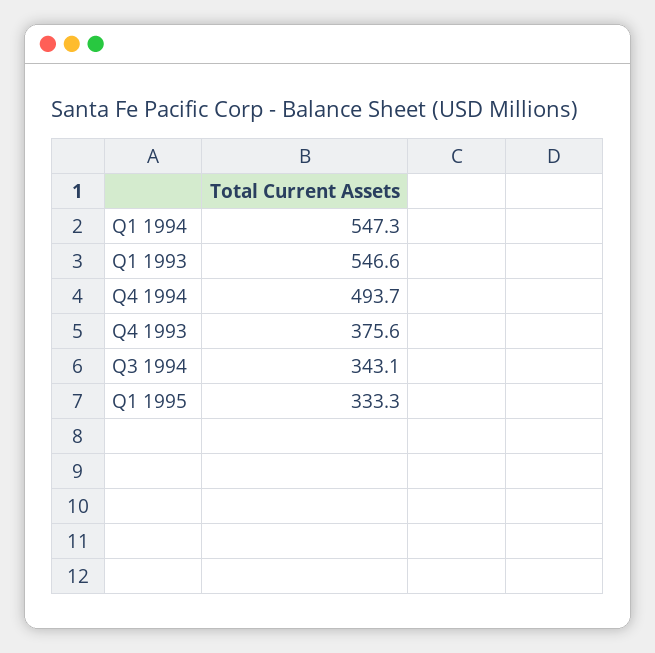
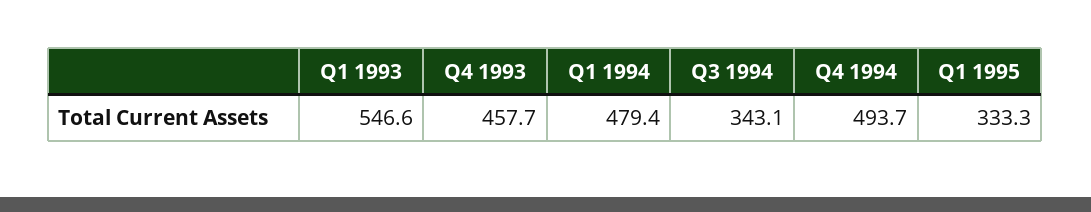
  {
-   "Q1 1994": 547.3,
+   "Q1 1994": 479.4,
    "Q1 1993": 546.6,
    "Q4 1994": 493.7,
-   "Q4 1993": 375.6,
+   "Q4 1993": 457.7,
    "Q3 1994": 343.1,
    "Q1 1995": 333.3
  }

